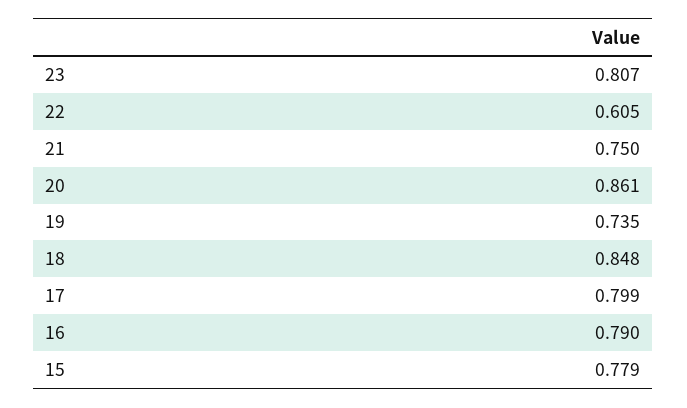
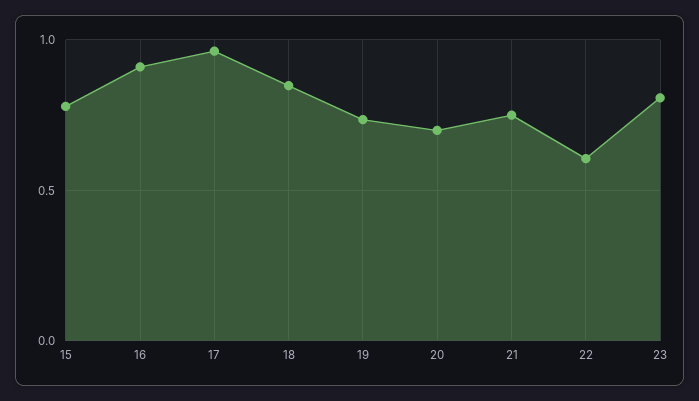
  {
    "23": 0.807,
    "22": 0.605,
    "21": 0.75,
-   "20": 0.861,
+   "20": 0.7,
    "19": 0.735,
    "18": 0.848,
-   "17": 0.799,
+   "17": 0.95,
-   "16": 0.79,
+   "16": 0.9,
    "15": 0.779
  }

